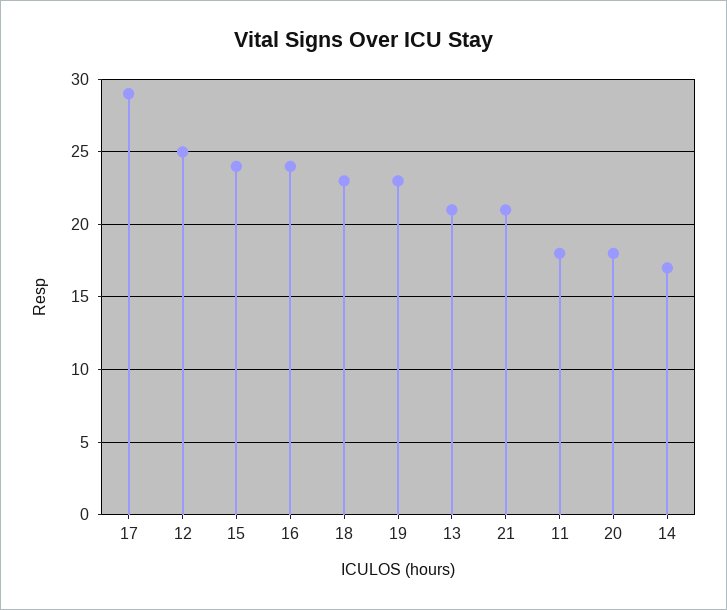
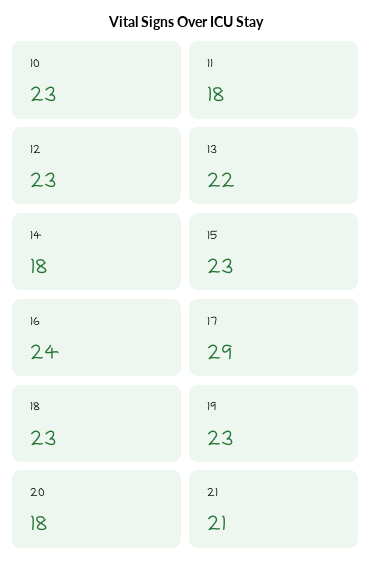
  {
    "17": 29,
-   "12": 25,
+   "12": 23,
-   "15": 24,
+   "15": 23,
    "16": 24,
    "18": 23,
    "19": 23,
-   "13": 21,
+   "13": 22,
    "21": 21,
    "11": 18,
    "20": 18,
-   "14": 17
+   "14": 18,
+   "10": 23
  }

